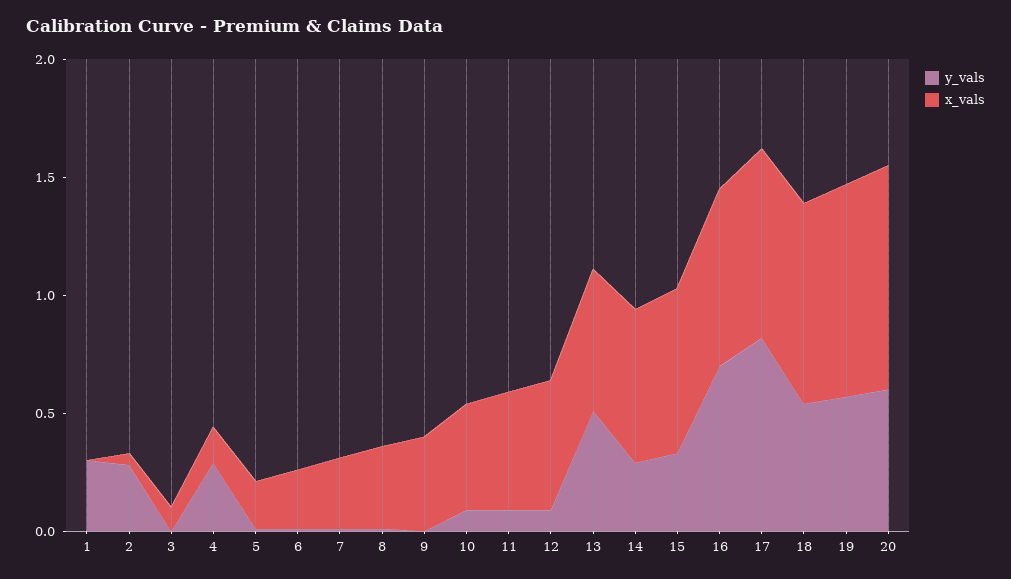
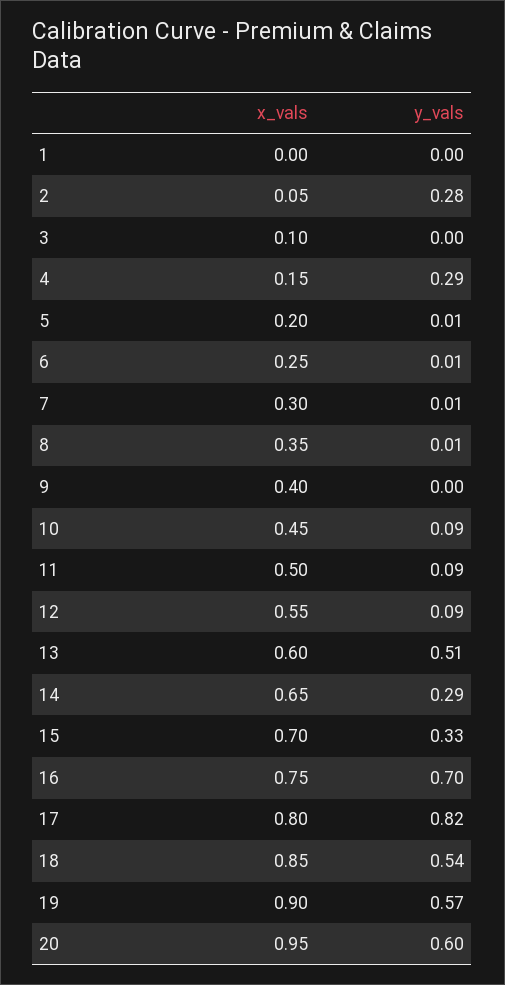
  {
    "y_vals": {
-     "1": 0.3,
+     "1": 0,
      "2": 0.28,
      "3": 0,
      "4": 0.29,
      "5": 0.01,
      "6": 0.01,
      "7": 0.01,
      "8": 0.01,
      "9": 0,
      "10": 0.09,
      "11": 0.09,
      "12": 0.09,
      "13": 0.51,
      "14": 0.29,
      "15": 0.33,
      "16": 0.7,
      "17": 0.82,
      "18": 0.54,
      "19": 0.57,
      "20": 0.6
    },
    "x_vals": {
      "1": 0,
      "2": 0.05,
      "3": 0.1,
      "4": 0.15,
      "5": 0.2,
      "6": 0.25,
      "7": 0.3,
      "8": 0.35,
      "9": 0.4,
      "10": 0.45,
      "11": 0.5,
      "12": 0.55,
      "13": 0.6,
      "14": 0.65,
      "15": 0.7,
      "16": 0.75,
      "17": 0.8,
      "18": 0.85,
      "19": 0.9,
      "20": 0.95
    }
  }

